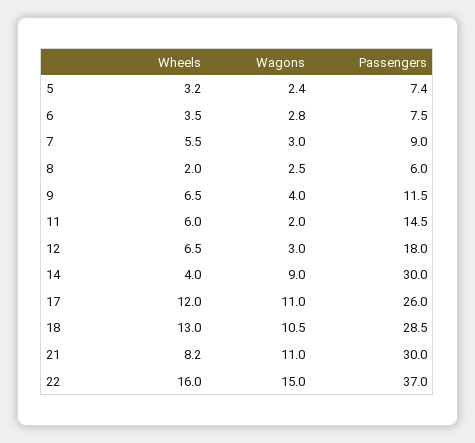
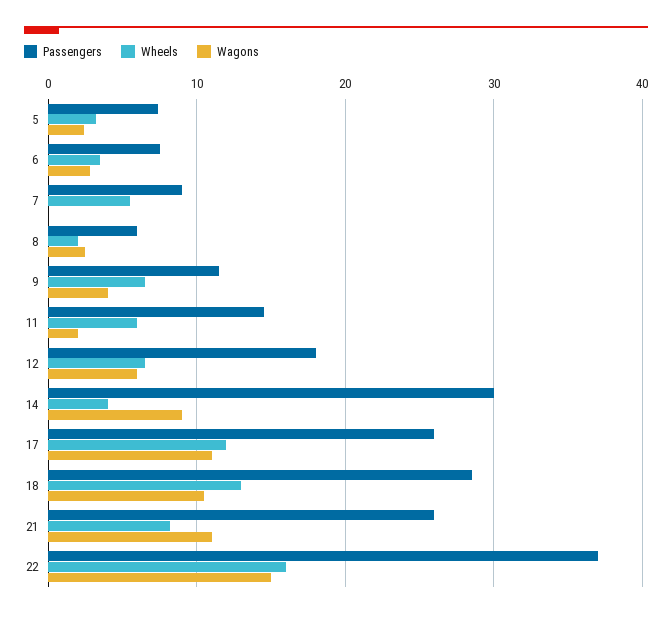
  {
    "Wheels": {
      "5": 3.2,
      "6": 3.5,
      "7": 5.5,
      "8": 2,
      "9": 6.5,
      "11": 6,
      "12": 6.5,
      "14": 4,
      "17": 12,
      "18": 13,
      "21": 8.2,
      "22": 16
    },
    "Wagons": {
      "5": 2.4,
      "6": 2.8,
-     "7": 3,
+     "7": 0,
      "8": 2.5,
      "9": 4,
      "11": 2,
-     "12": 3,
+     "12": 6,
      "14": 9,
      "17": 11,
      "18": 10.5,
      "21": 11,
      "22": 15
    },
    "Passengers": {
      "5": 7.4,
      "6": 7.5,
      "7": 9,
      "8": 6,
      "9": 11.5,
      "11": 14.5,
      "12": 18,
      "14": 30,
      "17": 26,
      "18": 28.5,
-     "21": 30,
+     "21": 26,
      "22": 37
    }
  }

